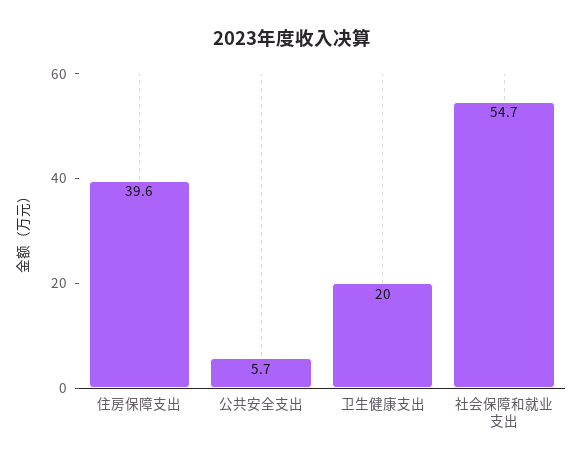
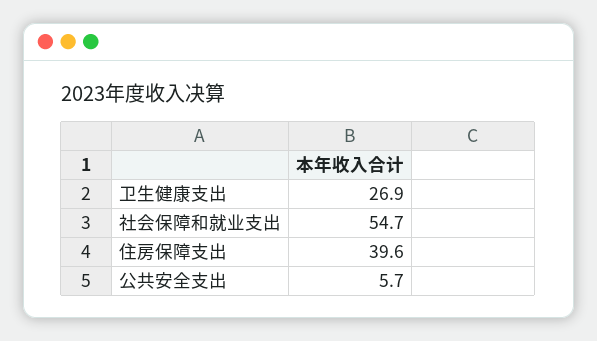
  {
    "住房保障支出": 39.6,
    "公共安全支出": 5.7,
-   "卫生健康支出": 20,
+   "卫生健康支出": 26.9,
    "社会保障和就业支出": 54.7
  }

